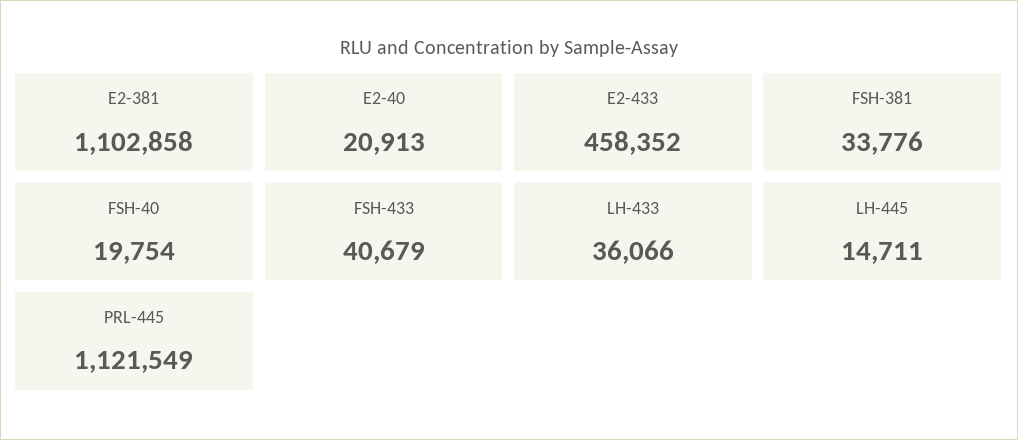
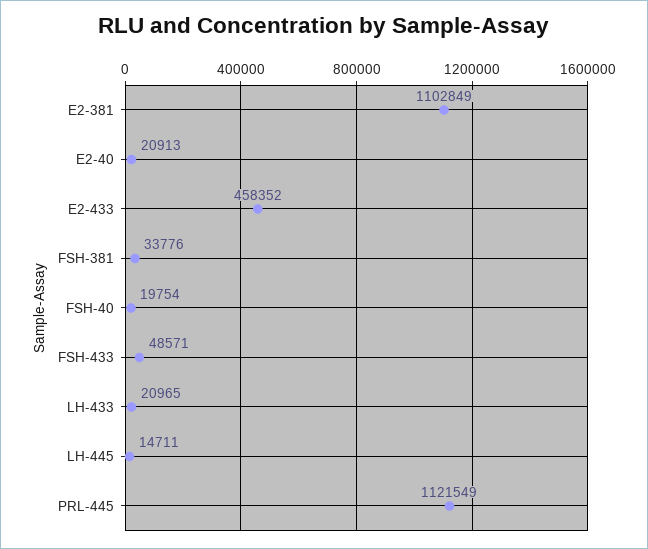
  {
-   "E2-381": 1102858,
+   "E2-381": 1102849,
    "E2-40": 20913,
    "E2-433": 458352,
    "FSH-381": 33776,
    "FSH-40": 19754,
-   "FSH-433": 40679,
+   "FSH-433": 48571,
-   "LH-433": 36066,
+   "LH-433": 20965,
    "LH-445": 14711,
    "PRL-445": 1121549
  }

